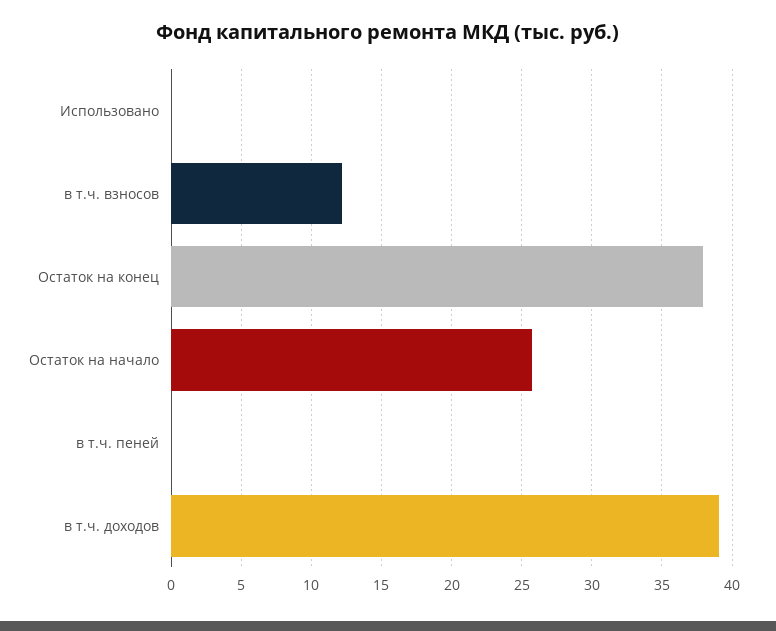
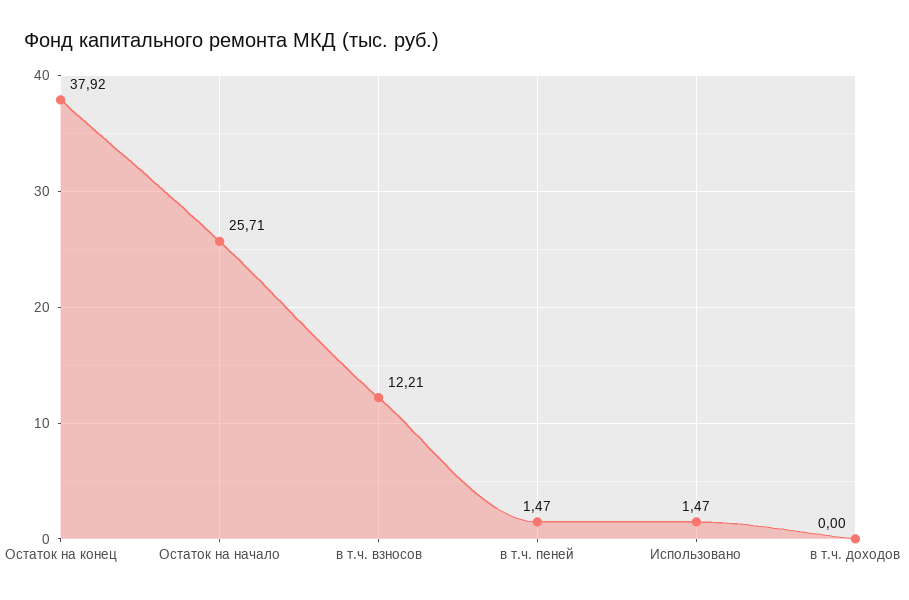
  {
-   "Использовано": 0,
+   "Использовано": 1.47,
    "в т.ч. взносов": 12.21,
    "Остаток на конец": 37.92,
    "Остаток на начало": 25.71,
-   "в т.ч. пеней": 0,
+   "в т.ч. пеней": 1.47,
-   "в т.ч. доходов": 39
+   "в т.ч. доходов": 0
  }

